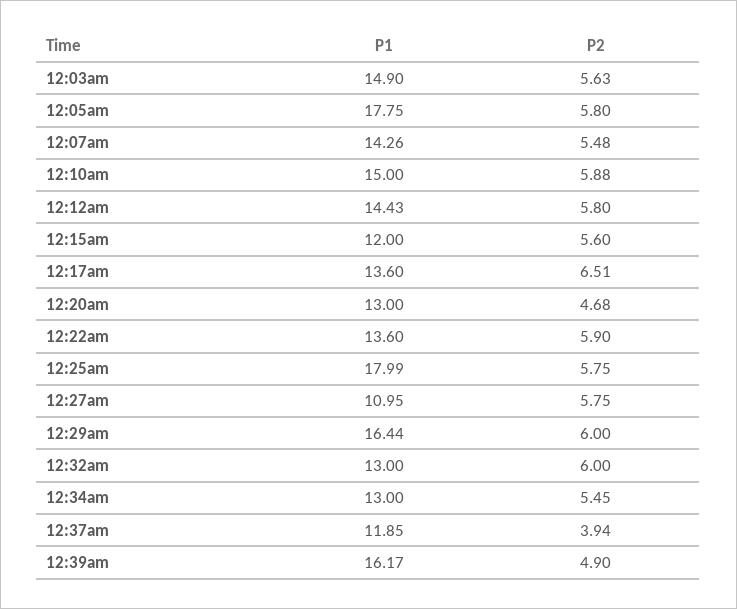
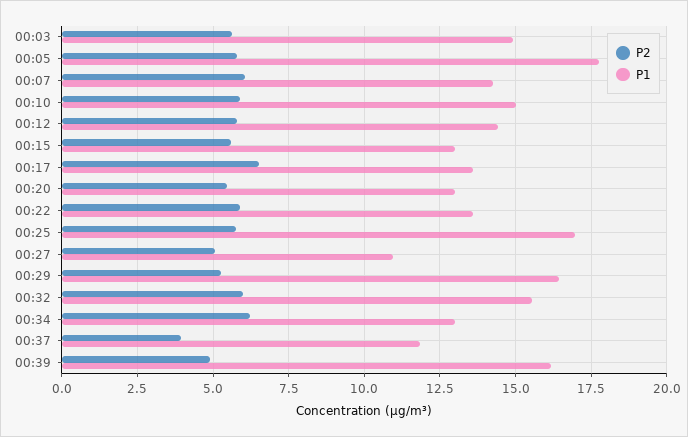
  {
    "P1": {
      "12:03am": 14.9,
      "12:05am": 17.75,
      "12:07am": 14.26,
      "12:10am": 15,
      "12:12am": 14.43,
-     "12:15am": 12,
+     "12:15am": 13,
      "12:17am": 13.6,
      "12:20am": 13,
      "12:22am": 13.6,
-     "12:25am": 17.99,
+     "12:25am": 17,
      "12:27am": 10.95,
      "12:29am": 16.44,
-     "12:32am": 13,
+     "12:32am": 15.5,
      "12:34am": 13,
      "12:37am": 11.85,
      "12:39am": 16.17
    },
    "P2": {
      "12:03am": 5.63,
      "12:05am": 5.8,
-     "12:07am": 5.48,
+     "12:07am": 6,
      "12:10am": 5.88,
      "12:12am": 5.8,
      "12:15am": 5.6,
      "12:17am": 6.51,
-     "12:20am": 4.68,
+     "12:20am": 5.5,
      "12:22am": 5.9,
      "12:25am": 5.75,
-     "12:27am": 5.75,
+     "12:27am": 5,
-     "12:29am": 6,
+     "12:29am": 5.25,
      "12:32am": 6,
-     "12:34am": 5.45,
+     "12:34am": 6.25,
      "12:37am": 3.94,
      "12:39am": 4.9
    }
  }

